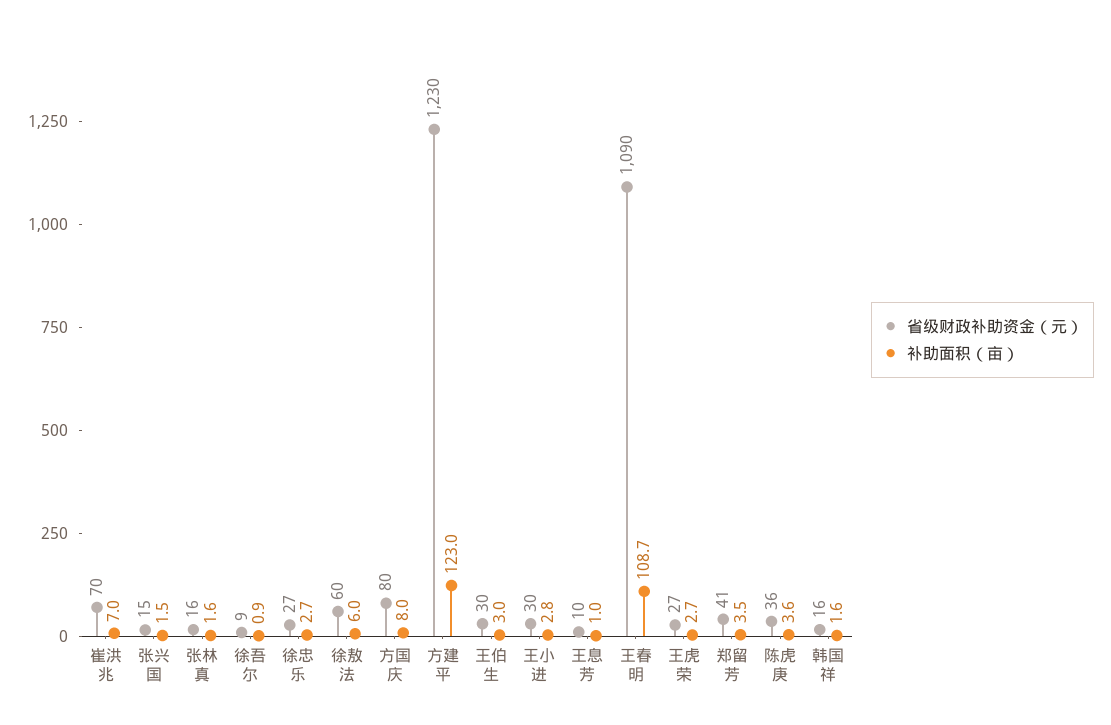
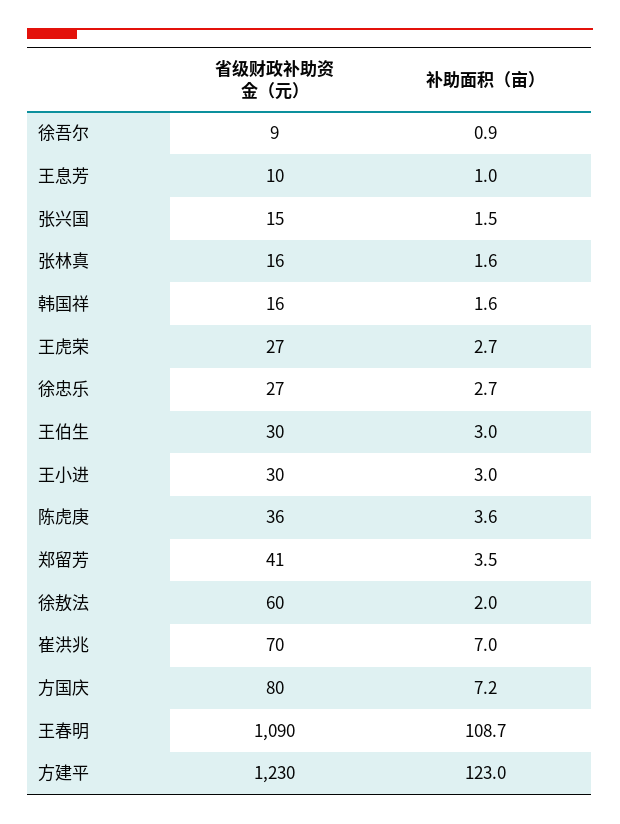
  {
    "省级财政补助资金（元）": {
      "崔洪兆": 70,
      "张兴国": 15,
      "张林真": 16,
      "徐吾尔": 9,
      "徐忠乐": 27,
      "徐敖法": 60,
      "方国庆": 80,
      "方建平": 1230,
      "王伯生": 30,
      "王小进": 30,
      "王息芳": 10,
      "王春明": 1090,
      "王虎荣": 27,
      "郑留芳": 41,
      "陈虎庚": 36,
      "韩国祥": 16
    },
    "补助面积（亩）": {
      "崔洪兆": 7,
      "张兴国": 1.5,
      "张林真": 1.6,
      "徐吾尔": 0.9,
      "徐忠乐": 2.7,
-     "徐敖法": 6,
+     "徐敖法": 2,
-     "方国庆": 8,
+     "方国庆": 7.2,
      "方建平": 123,
      "王伯生": 3,
-     "王小进": 2.8,
+     "王小进": 3,
      "王息芳": 1,
      "王春明": 108.7,
      "王虎荣": 2.7,
      "郑留芳": 3.5,
      "陈虎庚": 3.6,
      "韩国祥": 1.6
    }
  }

